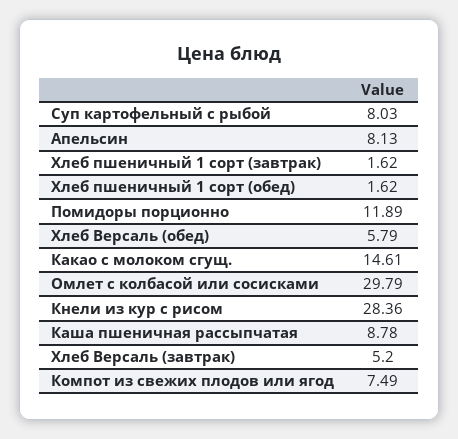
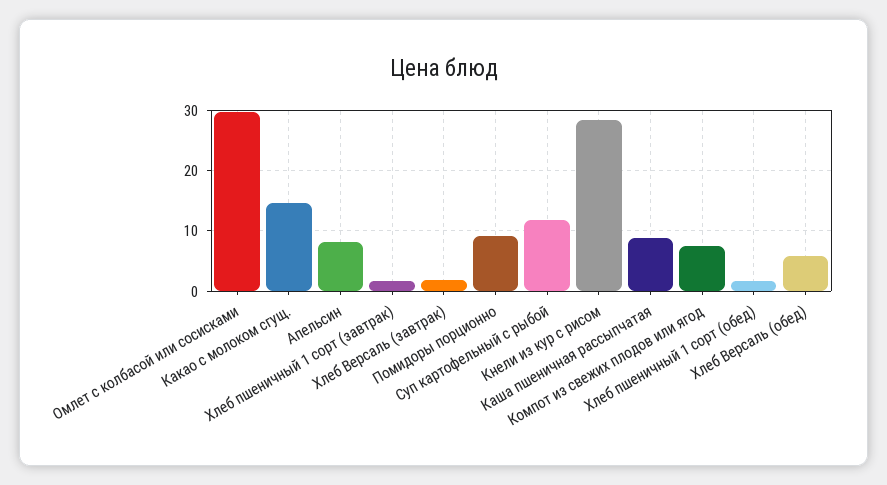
  {
-   "Суп картофельный с рыбой": 8.03,
+   "Суп картофельный с рыбой": 12,
    "Апельсин": 8.13,
    "Хлеб пшеничный 1 сорт (завтрак)": 1.62,
    "Хлеб пшеничный 1 сорт (обед)": 1.62,
-   "Помидоры порционно": 11.89,
+   "Помидоры порционно": 9,
    "Хлеб Версаль (обед)": 5.79,
    "Какао с молоком сгущ.": 14.61,
    "Омлет с колбасой или сосисками": 29.79,
    "Кнели из кур с рисом": 28.36,
    "Каша пшеничная рассыпчатая": 8.78,
-   "Хлеб Версаль (завтрак)": 5.2,
+   "Хлеб Версаль (завтрак)": 2,
    "Компот из свежих плодов или ягод": 7.49
  }

